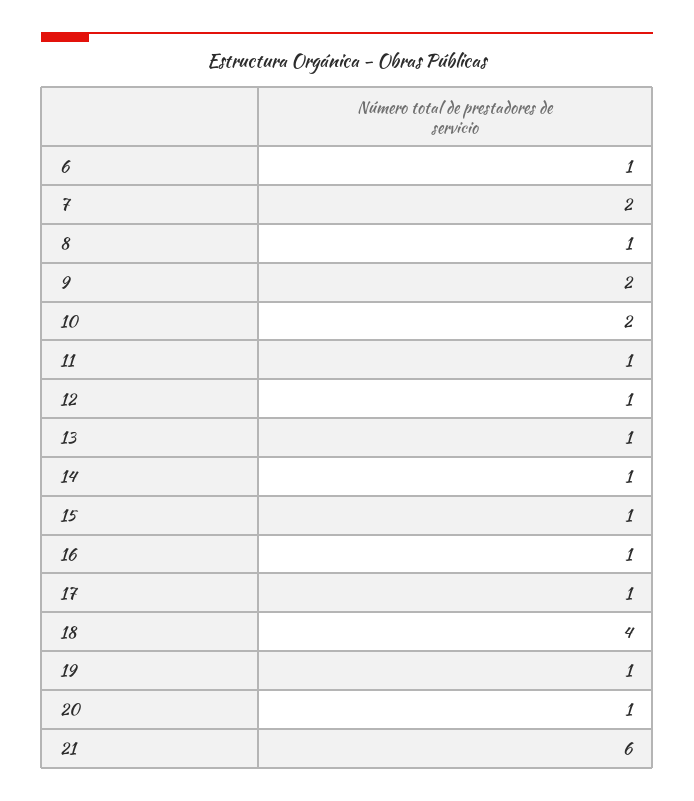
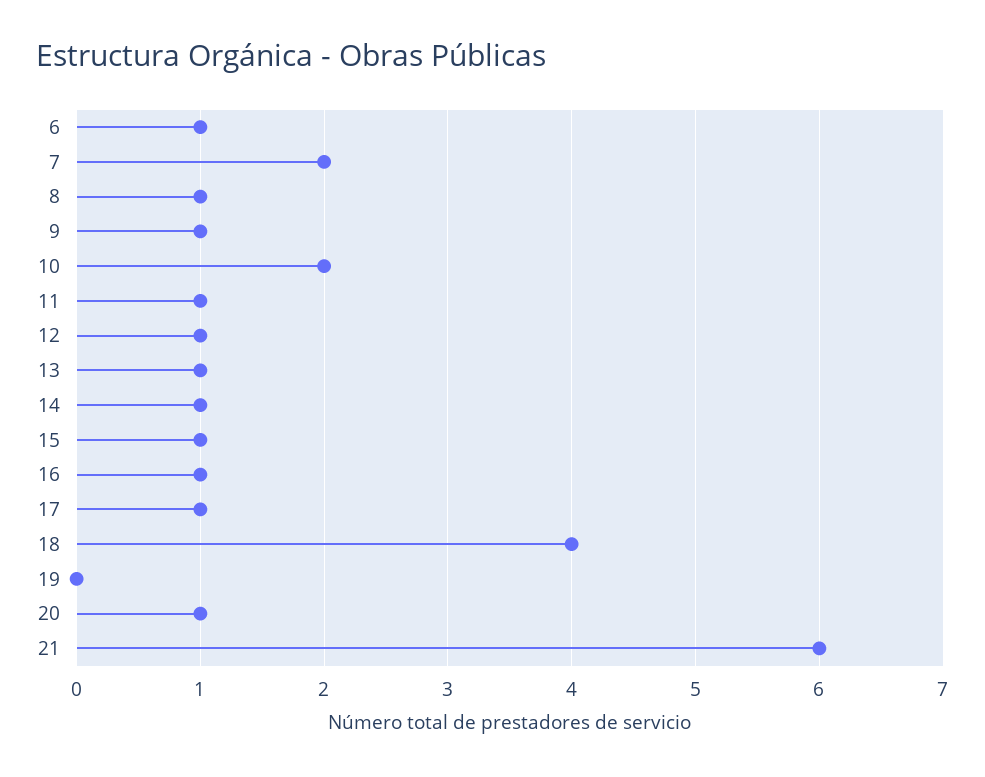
  {
    "6": 1,
    "7": 2,
    "8": 1,
-   "9": 2,
+   "9": 1,
    "10": 2,
    "11": 1,
    "12": 1,
    "13": 1,
    "14": 1,
    "15": 1,
    "16": 1,
    "17": 1,
    "18": 4,
-   "19": 1,
+   "19": 0,
    "20": 1,
    "21": 6
  }

